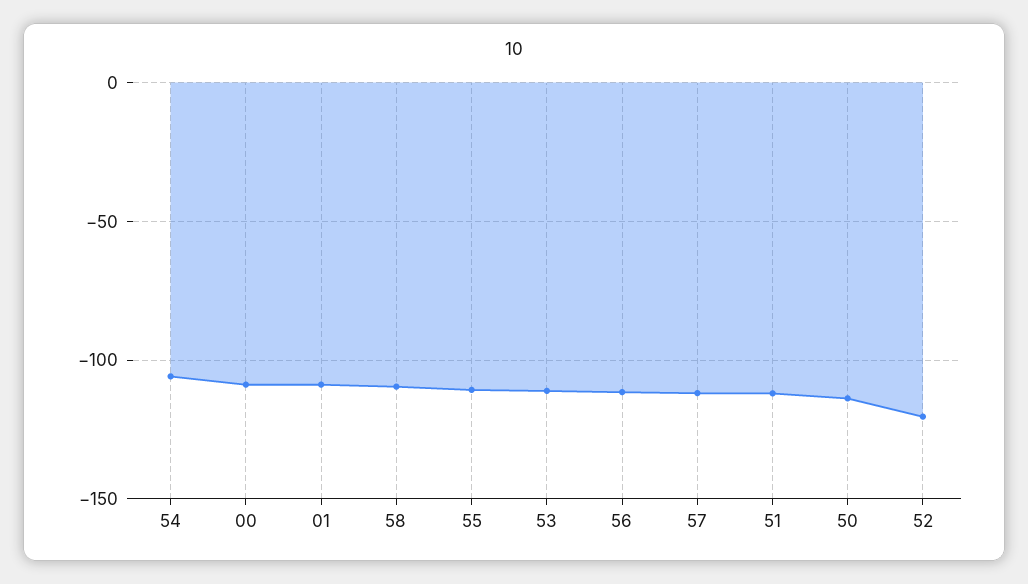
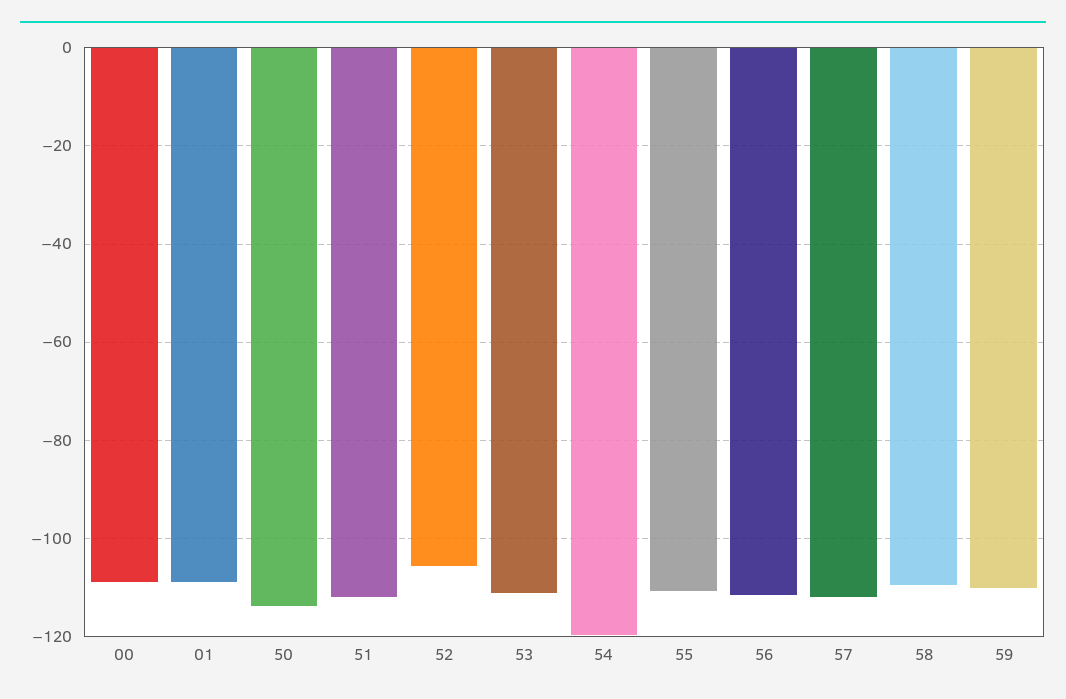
  {
-   "54": -105,
+   "54": -120,
    "00": -108,
    "01": -108,
    "58": -110,
    "55": -110,
    "53": -112,
    "56": -112,
    "57": -112,
    "51": -112,
    "50": -114,
-   "52": -120
+   "52": -106,
+   "59": -110
  }

